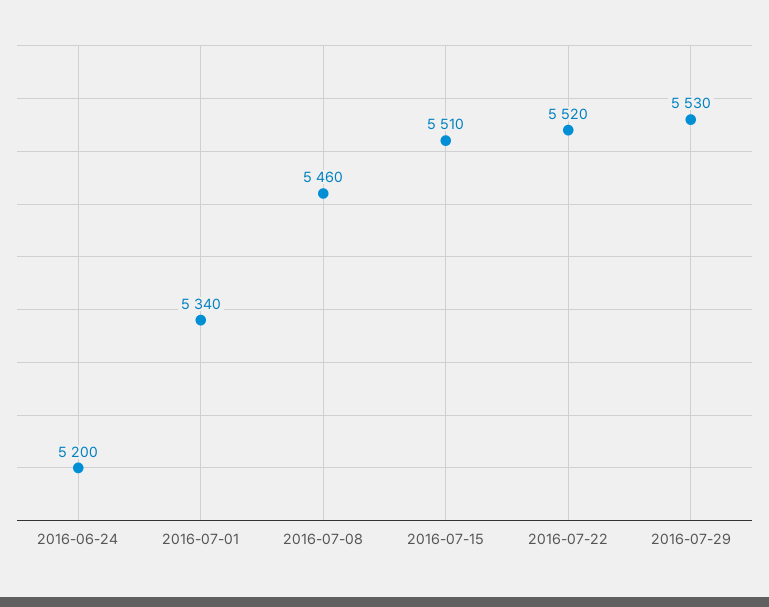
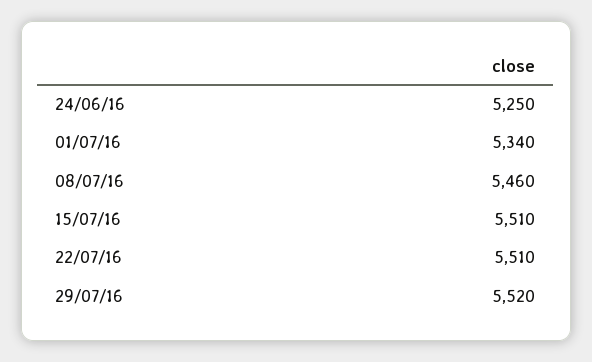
  {
-   "2016-06-24": 5200,
+   "2016-06-24": 5250,
    "2016-07-01": 5340,
    "2016-07-08": 5460,
    "2016-07-15": 5510,
-   "2016-07-22": 5520,
+   "2016-07-22": 5510,
-   "2016-07-29": 5530
+   "2016-07-29": 5520
  }

